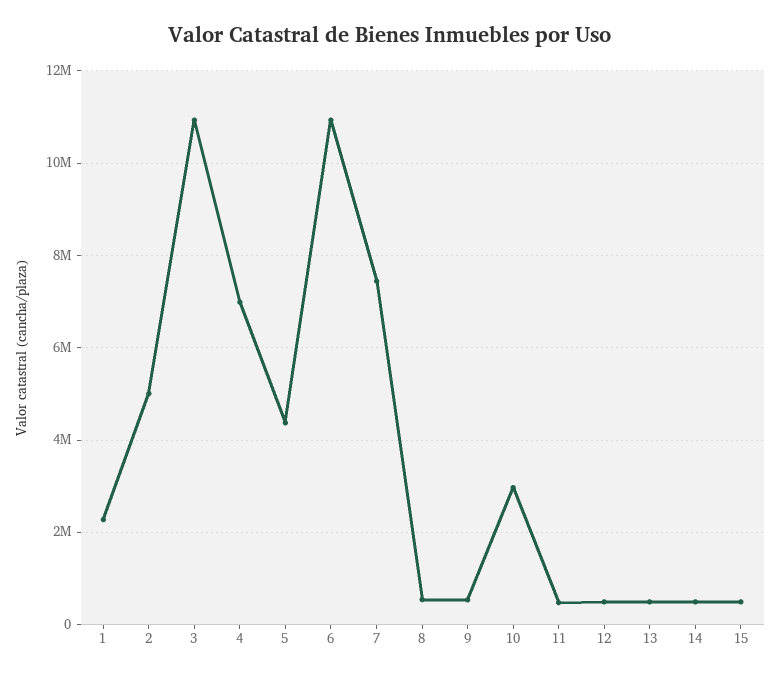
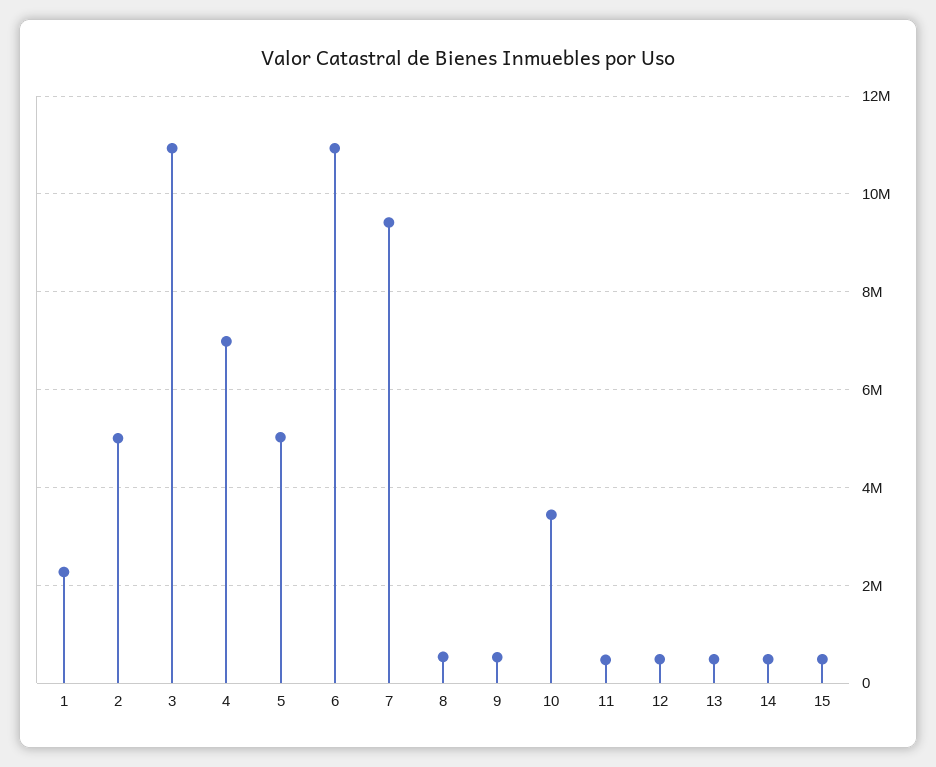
  {
    "1": 2200000,
    "2": 5000000,
    "3": 11000000,
    "4": 7000000,
-   "5": 4400000,
+   "5": 5000000,
    "6": 11000000,
-   "7": 7400000,
+   "7": 9400000,
    "8": 600000,
    "9": 600000,
-   "10": 3000000,
+   "10": 3400000,
    "11": 400000,
    "12": 400000,
    "13": 400000,
    "14": 400000,
    "15": 400000
  }

